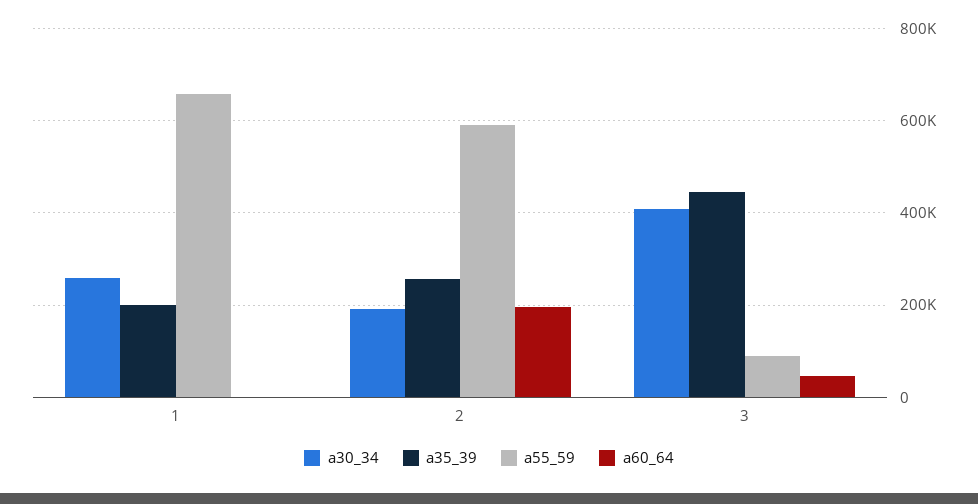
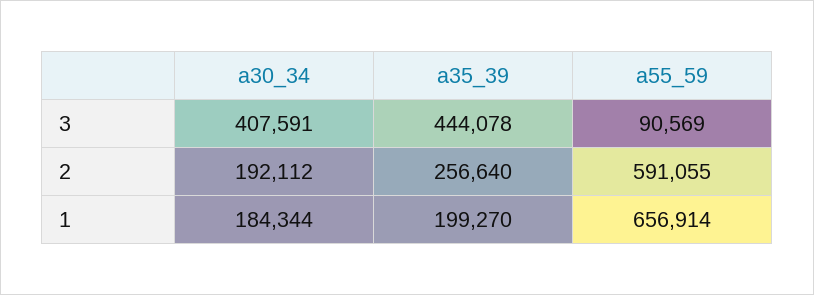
  {
    "a30_34": {
-     "1": 260000,
+     "1": 184344,
      "2": 192112,
      "3": 407591
    },
    "a35_39": {
      "1": 199270,
      "2": 256640,
      "3": 444078
    },
    "a55_59": {
      "1": 656914,
      "2": 591055,
      "3": 90569
-   },
+   }
-   "a60_64": {
-     "1": 0,
-     "2": 200000,
-     "3": 40000
-   }
  }

